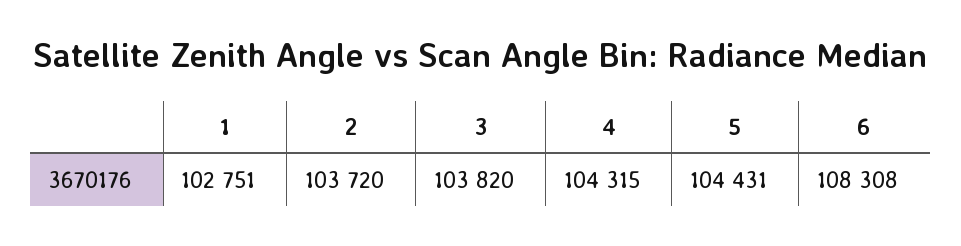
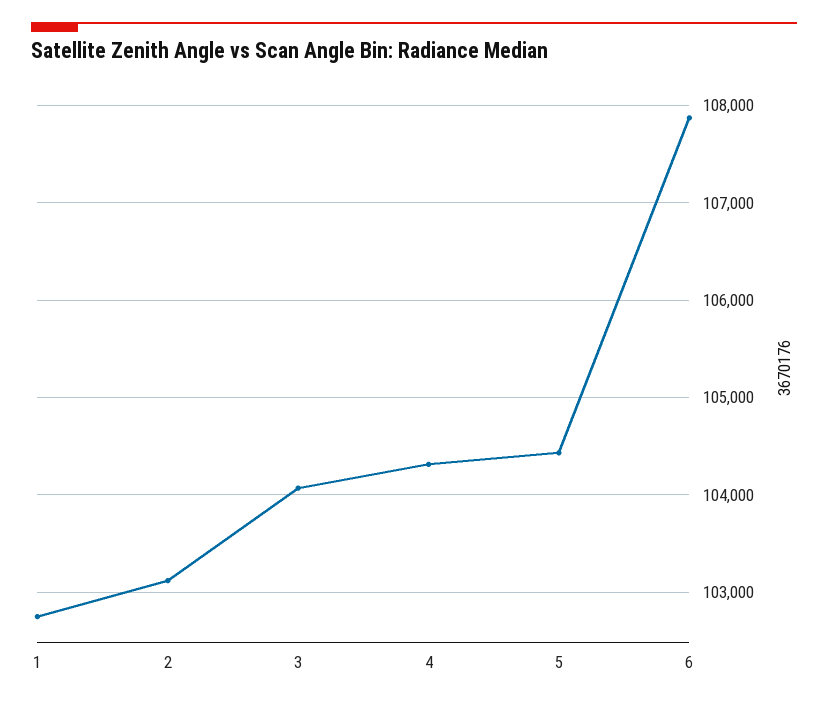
  {
    "1": 102751,
-   "2": 103720,
+   "2": 103100,
-   "3": 103820,
+   "3": 104100,
    "4": 104315,
    "5": 104431,
-   "6": 108308
+   "6": 107900
  }

